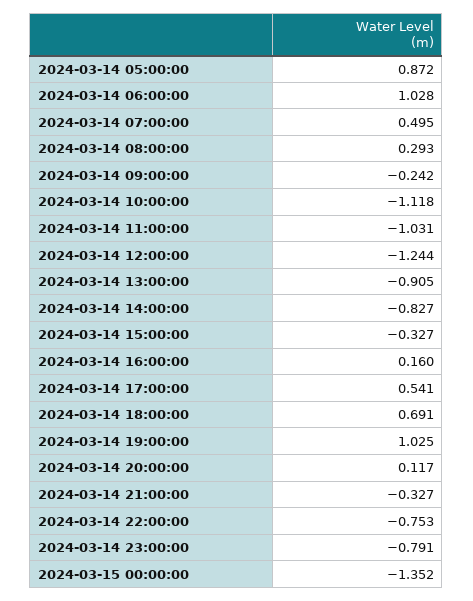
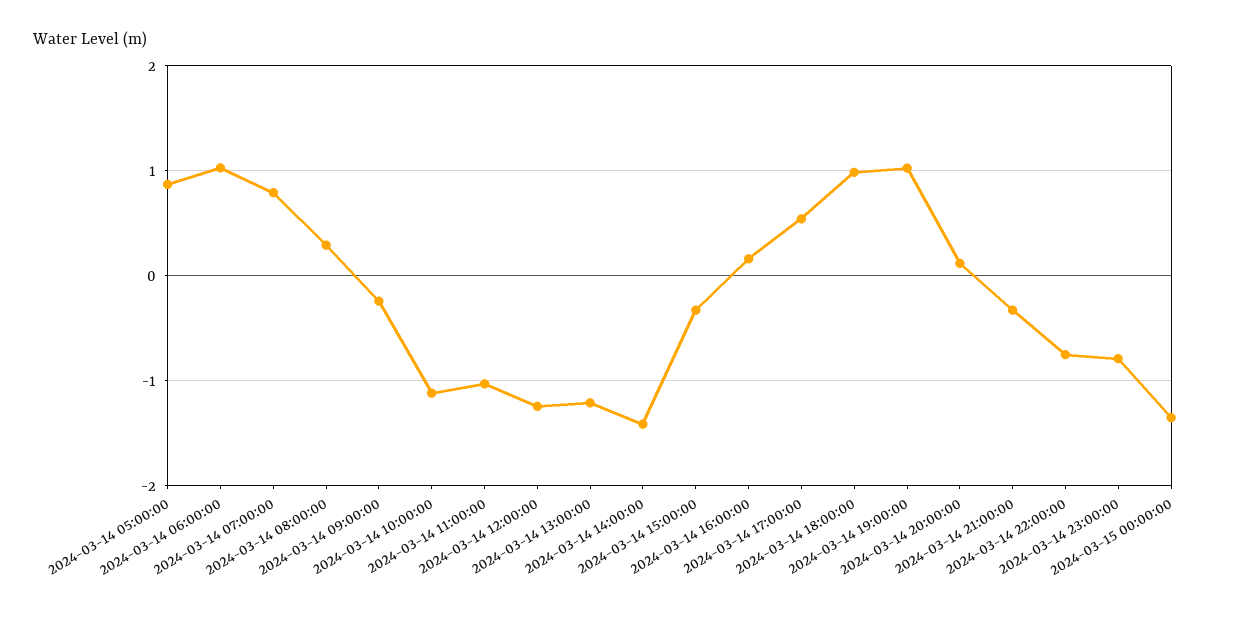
  {
    "2024-03-14 05:00:00": 0.872,
    "2024-03-14 06:00:00": 1.028,
-   "2024-03-14 07:00:00": 0.495,
+   "2024-03-14 07:00:00": 0.8,
    "2024-03-14 08:00:00": 0.293,
    "2024-03-14 09:00:00": -0.242,
    "2024-03-14 10:00:00": -1.118,
    "2024-03-14 11:00:00": -1.031,
    "2024-03-14 12:00:00": -1.244,
-   "2024-03-14 13:00:00": -0.905,
+   "2024-03-14 13:00:00": -1.2,
-   "2024-03-14 14:00:00": -0.827,
+   "2024-03-14 14:00:00": -1.4,
    "2024-03-14 15:00:00": -0.327,
    "2024-03-14 16:00:00": 0.16,
    "2024-03-14 17:00:00": 0.541,
-   "2024-03-14 18:00:00": 0.691,
+   "2024-03-14 18:00:00": 1,
    "2024-03-14 19:00:00": 1.025,
    "2024-03-14 20:00:00": 0.117,
    "2024-03-14 21:00:00": -0.327,
    "2024-03-14 22:00:00": -0.753,
    "2024-03-14 23:00:00": -0.791,
    "2024-03-15 00:00:00": -1.352
  }

